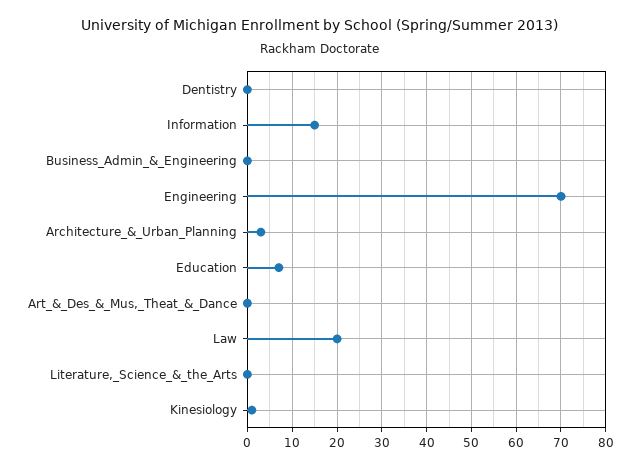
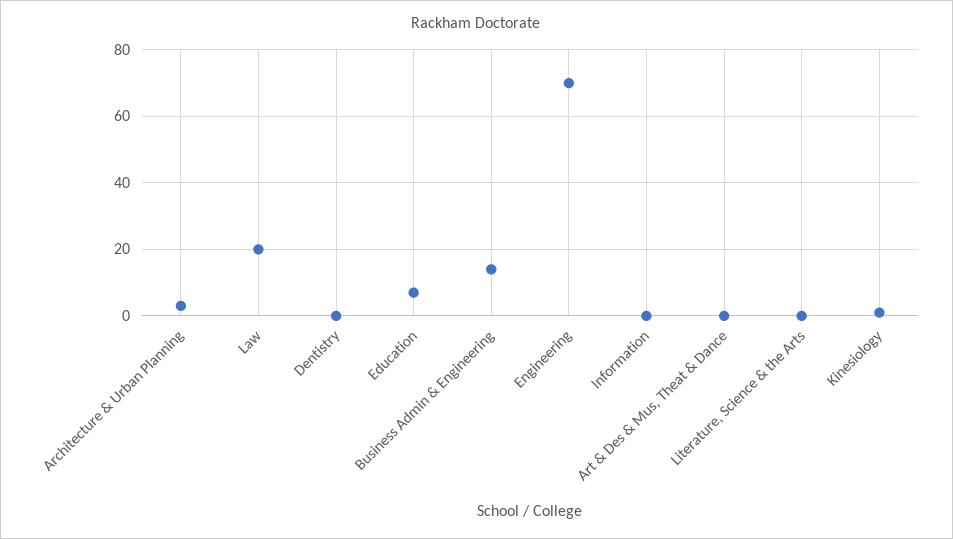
  {
    "Dentistry": 0,
-   "Information": 15,
+   "Information": 0,
-   "Business_Admin_&_Engineering": 0,
+   "Business_Admin_&_Engineering": 15,
    "Engineering": 70,
    "Architecture_&_Urban_Planning": 5,
    "Education": 5,
    "Art_&_Des_&_Mus,_Theat_&_Dance": 0,
    "Law": 20,
    "Literature,_Science_&_the_Arts": 0,
    "Kinesiology": 0
  }

